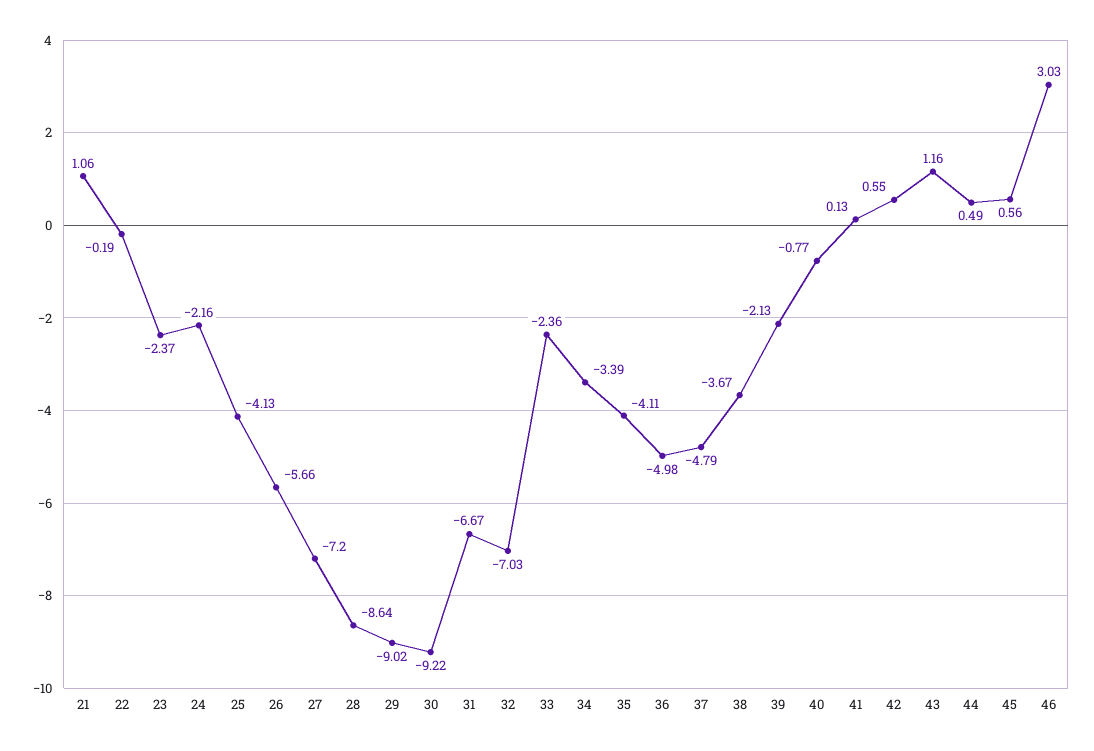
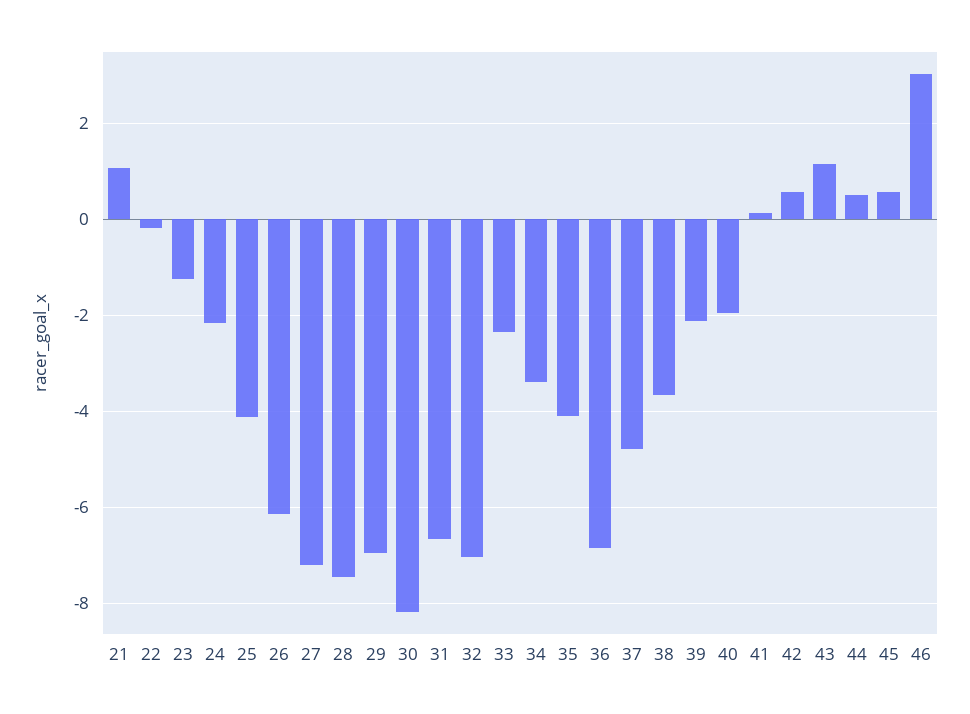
  {
    "21": 1.06,
    "22": -0.19,
-   "23": -2.37,
+   "23": -1.2,
    "24": -2.16,
    "25": -4.13,
-   "26": -5.66,
+   "26": -6.2,
    "27": -7.2,
-   "28": -8.64,
+   "28": -7.4,
-   "29": -9.02,
+   "29": -7,
-   "30": -9.22,
+   "30": -8.2,
    "31": -6.67,
    "32": -7.03,
    "33": -2.36,
    "34": -3.39,
    "35": -4.11,
-   "36": -4.98,
+   "36": -6.8,
    "37": -4.79,
    "38": -3.67,
    "39": -2.13,
-   "40": -0.77,
+   "40": -2,
    "41": 0.13,
    "42": 0.55,
    "43": 1.16,
    "44": 0.49,
    "45": 0.56,
    "46": 3.03
  }

